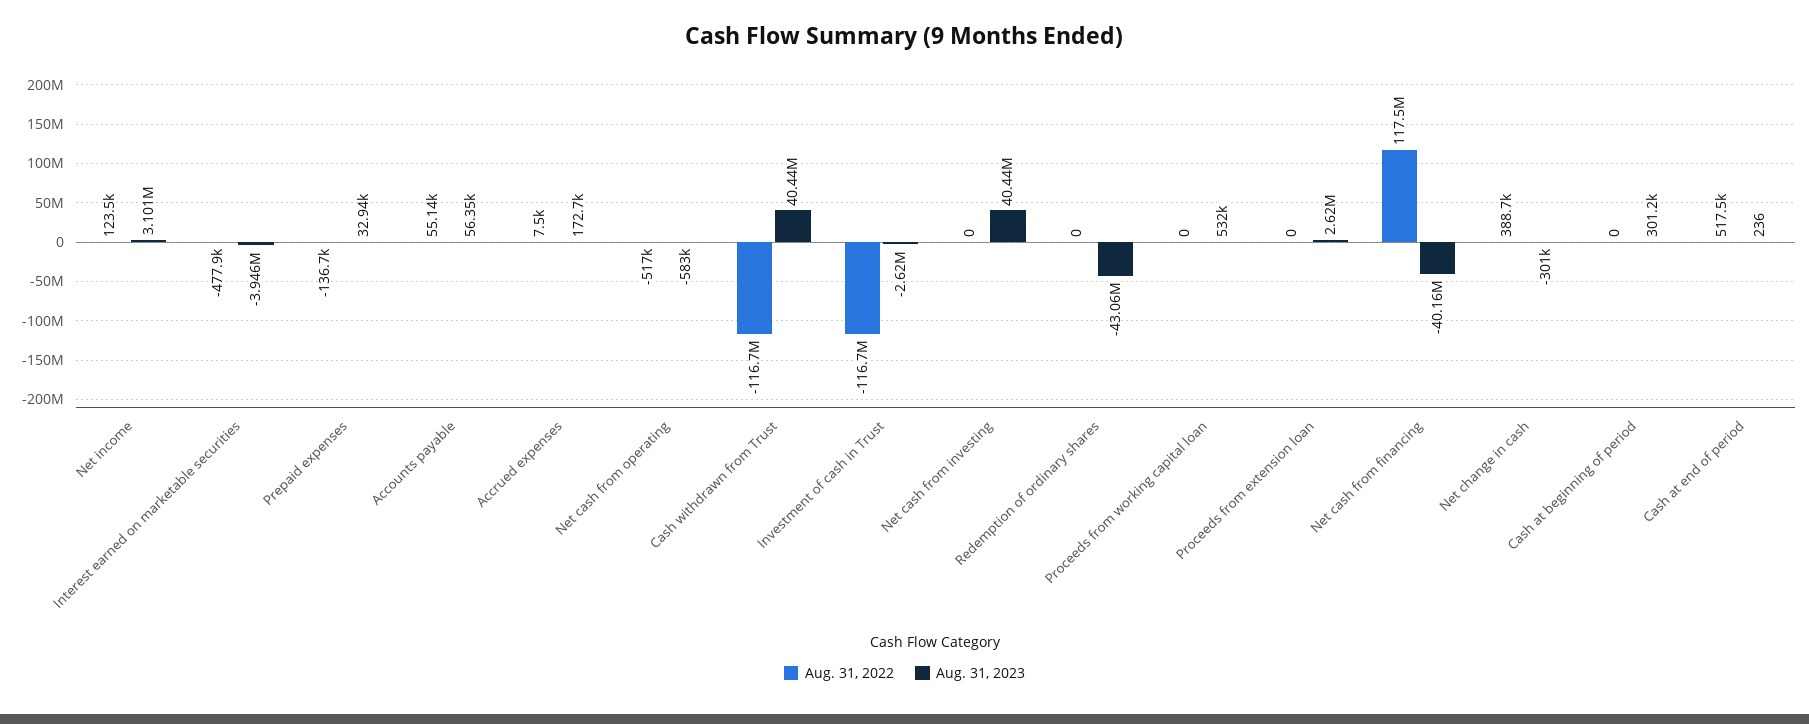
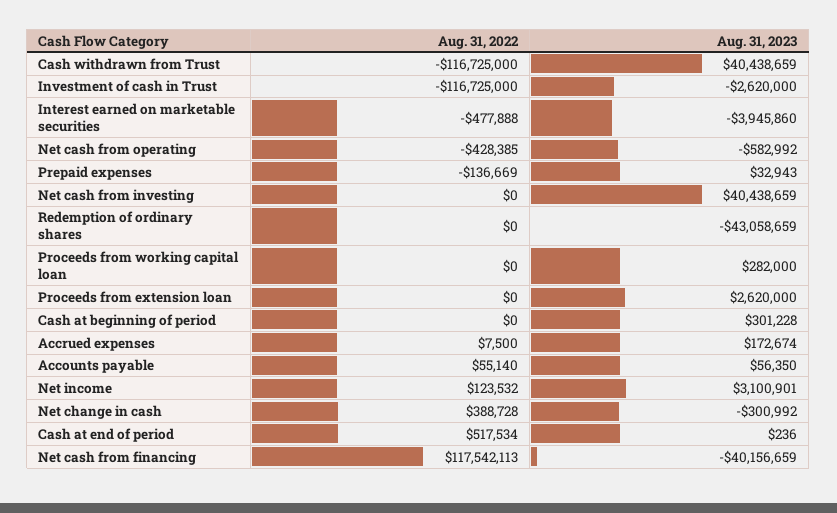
  {
    "Aug. 31, 2022": {
      "Net income": 123532,
      "Interest earned on marketable securities": -477888,
      "Prepaid expenses": -136669,
      "Accounts payable": 55140,
      "Accrued expenses": 7500,
-     "Net cash from operating": -517000,
+     "Net cash from operating": -428385,
      "Cash withdrawn from Trust": -116725000,
      "Investment of cash in Trust": -116725000,
      "Net cash from investing": 0,
      "Redemption of ordinary shares": 0,
      "Proceeds from working capital loan": 0,
      "Proceeds from extension loan": 0,
      "Net cash from financing": 117542113,
      "Net change in cash": 388728,
      "Cash at beginning of period": 0,
      "Cash at end of period": 517534
    },
    "Aug. 31, 2023": {
      "Net income": 3100901,
      "Interest earned on marketable securities": -3945860,
      "Prepaid expenses": 32943,
      "Accounts payable": 56350,
      "Accrued expenses": 172674,
      "Net cash from operating": -582992,
      "Cash withdrawn from Trust": 40438659,
      "Investment of cash in Trust": -2620000,
      "Net cash from investing": 40438659,
      "Redemption of ordinary shares": -43058659,
-     "Proceeds from working capital loan": 532000,
+     "Proceeds from working capital loan": 282000,
      "Proceeds from extension loan": 2620000,
      "Net cash from financing": -40156659,
      "Net change in cash": -300992,
      "Cash at beginning of period": 301228,
      "Cash at end of period": 236
    }
  }

